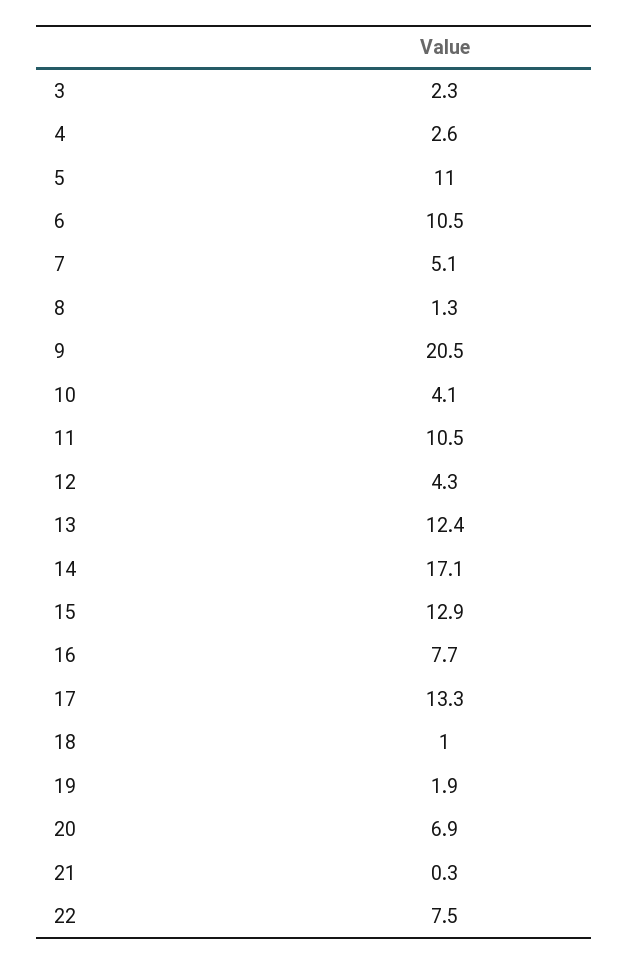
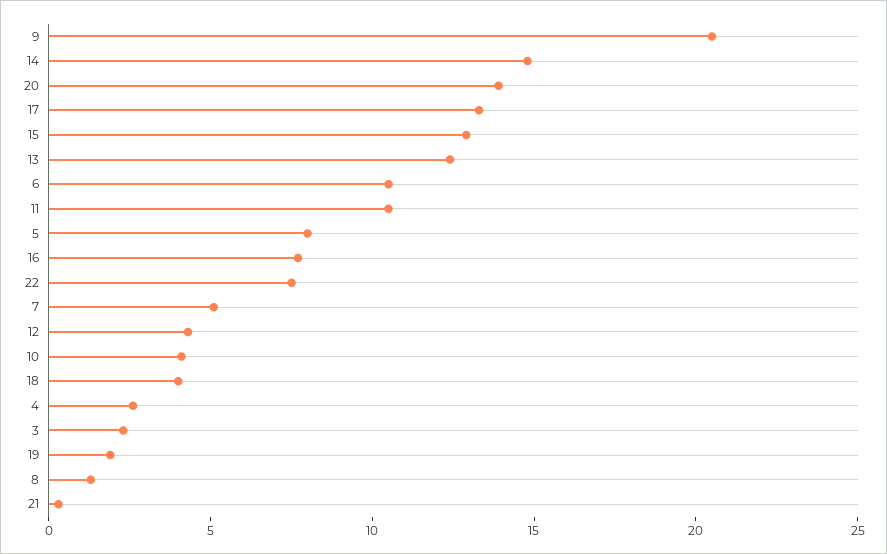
  {
    "3": 2.3,
    "4": 2.6,
-   "5": 11,
+   "5": 8,
    "6": 10.5,
    "7": 5.1,
    "8": 1.3,
    "9": 20.5,
    "10": 4.1,
    "11": 10.5,
    "12": 4.3,
    "13": 12.4,
-   "14": 17.1,
+   "14": 15,
    "15": 12.9,
    "16": 7.7,
    "17": 13.3,
-   "18": 1,
+   "18": 4,
    "19": 1.9,
-   "20": 6.9,
+   "20": 14,
    "21": 0.3,
    "22": 7.5
  }

